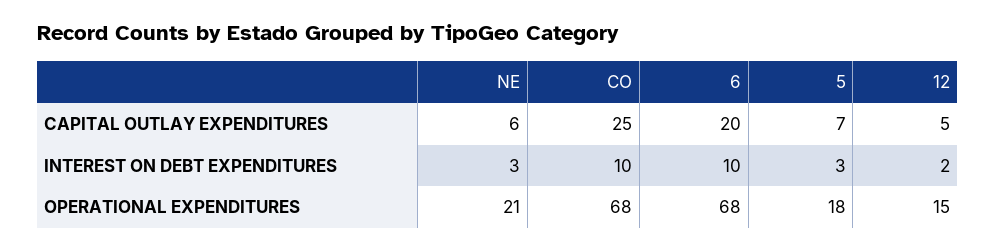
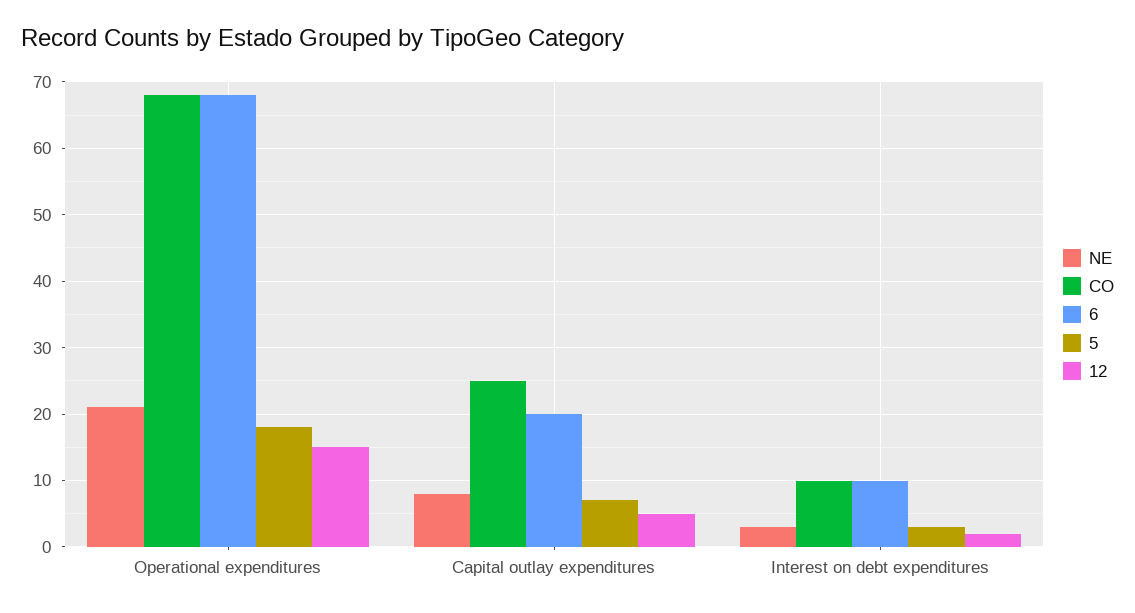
  {
    "NE": {
-     "CAPITAL OUTLAY EXPENDITURES": 6,
+     "CAPITAL OUTLAY EXPENDITURES": 8,
      "INTEREST ON DEBT EXPENDITURES": 3,
      "OPERATIONAL EXPENDITURES": 21
    },
    "CO": {
      "CAPITAL OUTLAY EXPENDITURES": 25,
      "INTEREST ON DEBT EXPENDITURES": 10,
      "OPERATIONAL EXPENDITURES": 68
    },
    "6": {
      "CAPITAL OUTLAY EXPENDITURES": 20,
      "INTEREST ON DEBT EXPENDITURES": 10,
      "OPERATIONAL EXPENDITURES": 68
    },
    "5": {
      "CAPITAL OUTLAY EXPENDITURES": 7,
      "INTEREST ON DEBT EXPENDITURES": 3,
      "OPERATIONAL EXPENDITURES": 18
    },
    "12": {
      "CAPITAL OUTLAY EXPENDITURES": 5,
      "INTEREST ON DEBT EXPENDITURES": 2,
      "OPERATIONAL EXPENDITURES": 15
    }
  }

